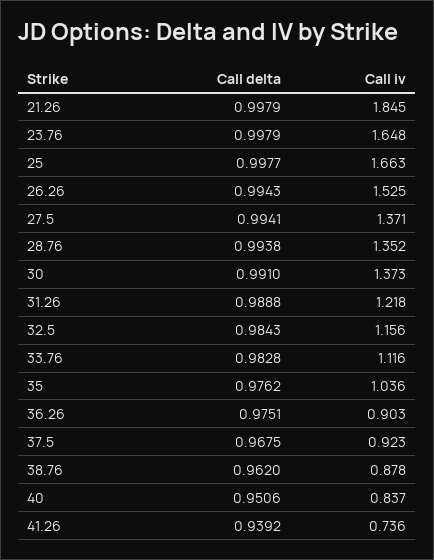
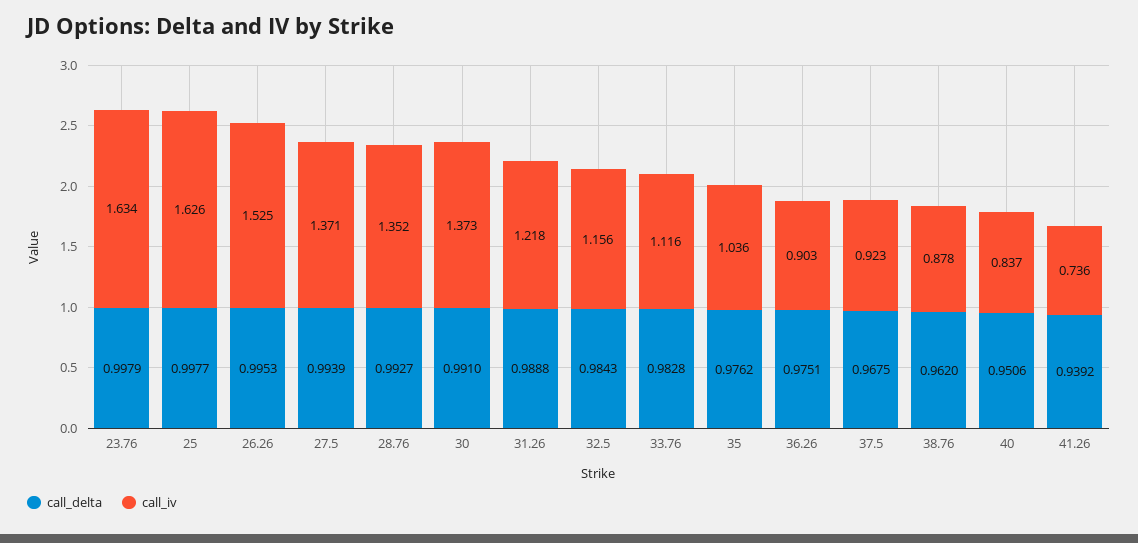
  {
    "Call delta": {
-     "21.26": 0.9979,
      "23.76": 0.9979,
      "25": 0.9977,
-     "26.26": 0.9943,
+     "26.26": 0.9953,
-     "27.5": 0.9941,
+     "27.5": 0.9939,
-     "28.76": 0.9938,
+     "28.76": 0.9927,
      "30": 0.991,
      "31.26": 0.9888,
      "32.5": 0.9843,
      "33.76": 0.9828,
      "35": 0.9762,
      "36.26": 0.9751,
      "37.5": 0.9675,
      "38.76": 0.962,
      "40": 0.9506,
      "41.26": 0.9392
    },
    "Call iv": {
-     "21.26": 1.845,
-     "23.76": 1.648,
+     "23.76": 1.634,
-     "25": 1.663,
+     "25": 1.626,
      "26.26": 1.525,
      "27.5": 1.371,
      "28.76": 1.352,
      "30": 1.373,
      "31.26": 1.218,
      "32.5": 1.156,
      "33.76": 1.116,
      "35": 1.036,
      "36.26": 0.903,
      "37.5": 0.923,
      "38.76": 0.878,
      "40": 0.837,
      "41.26": 0.736
    }
  }

